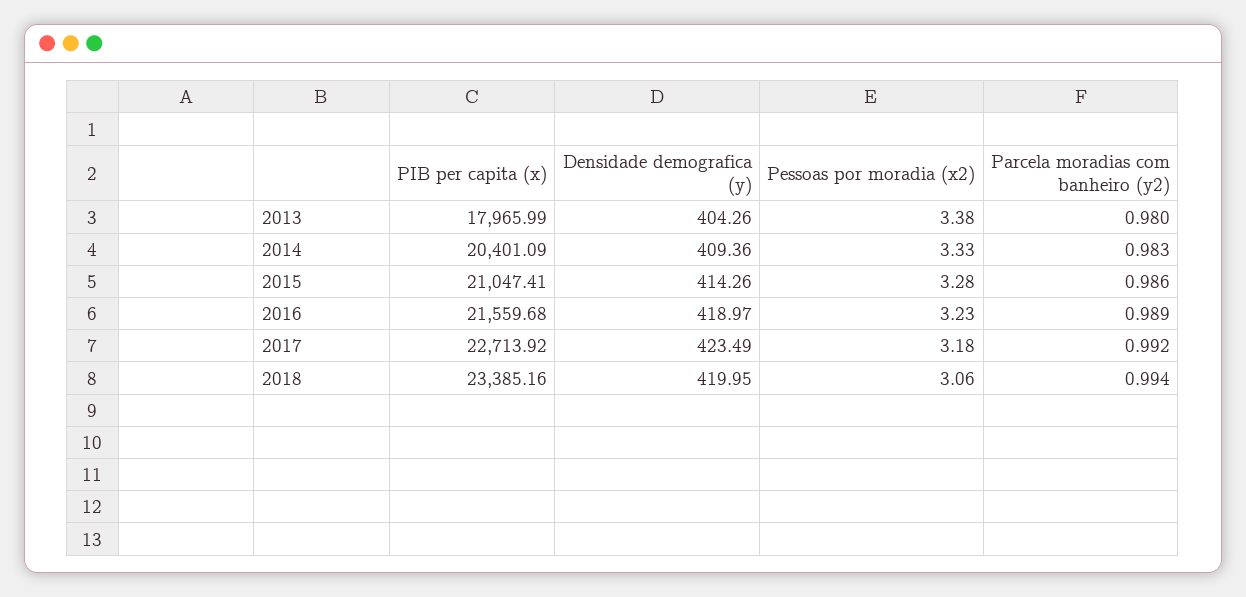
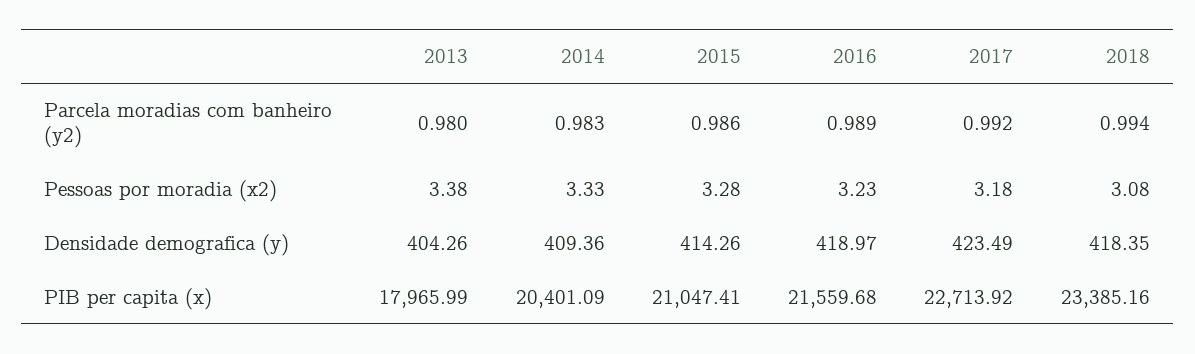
  {
    "PIB per capita (x)": {
      "2013": 17965.99,
      "2014": 20401.09,
      "2015": 21047.41,
      "2016": 21559.68,
      "2017": 22713.92,
      "2018": 23385.16
    },
    "Densidade demografica (y)": {
      "2013": 404.26,
      "2014": 409.36,
      "2015": 414.26,
      "2016": 418.97,
      "2017": 423.49,
-     "2018": 419.95
+     "2018": 418.35
    },
    "Pessoas por moradia (x2)": {
      "2013": 3.38,
      "2014": 3.33,
      "2015": 3.28,
      "2016": 3.23,
      "2017": 3.18,
-     "2018": 3.06
+     "2018": 3.08
    },
    "Parcela moradias com banheiro (y2)": {
      "2013": 0.98,
      "2014": 0.983,
      "2015": 0.986,
      "2016": 0.989,
      "2017": 0.992,
      "2018": 0.994
    }
  }

